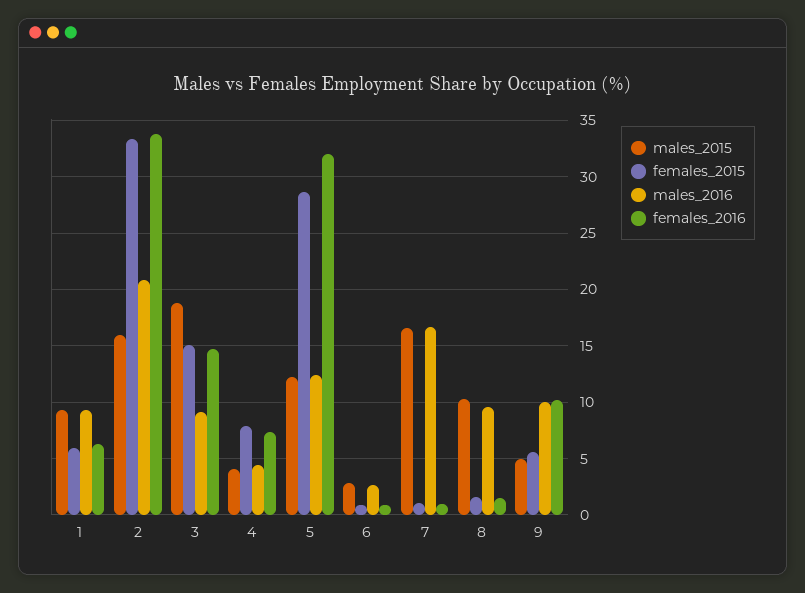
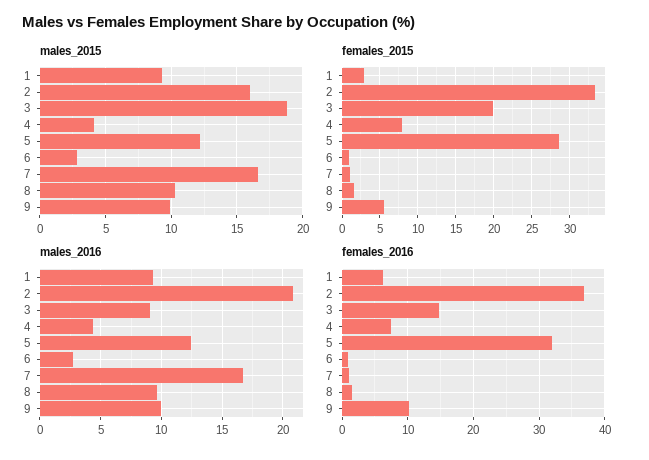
  {
    "males_2015": {
      "1": 9.5,
      "2": 16,
      "3": 19,
      "4": 4,
      "5": 12,
      "6": 3,
      "7": 16.5,
      "8": 10.5,
-     "9": 5
+     "9": 10
    },
    "females_2015": {
-     "1": 6,
+     "1": 3,
      "2": 33,
-     "3": 15,
+     "3": 20,
      "4": 8,
      "5": 29,
      "6": 1,
      "7": 1,
      "8": 2,
      "9": 6
    },
    "males_2016": {
      "1": 9.5,
      "2": 21,
      "3": 9,
      "4": 4.5,
      "5": 12.5,
      "6": 2.5,
      "7": 16.5,
      "8": 9.5,
      "9": 10
    },
    "females_2016": {
      "1": 6,
-     "2": 34,
+     "2": 37,
      "3": 15,
      "4": 7,
      "5": 32,
      "6": 1,
      "7": 1,
      "8": 2,
      "9": 10
    }
  }

